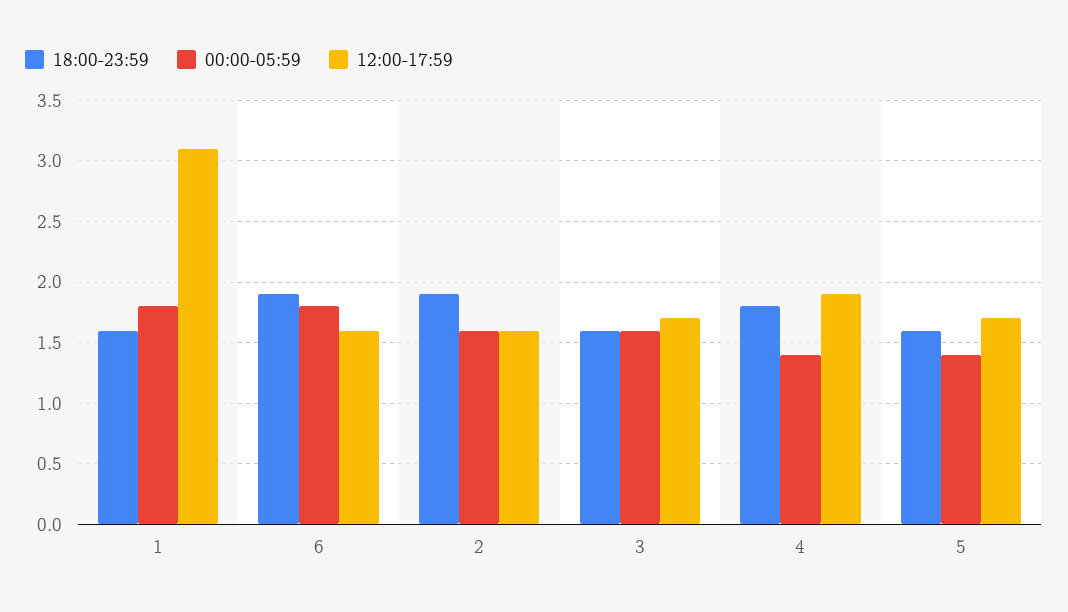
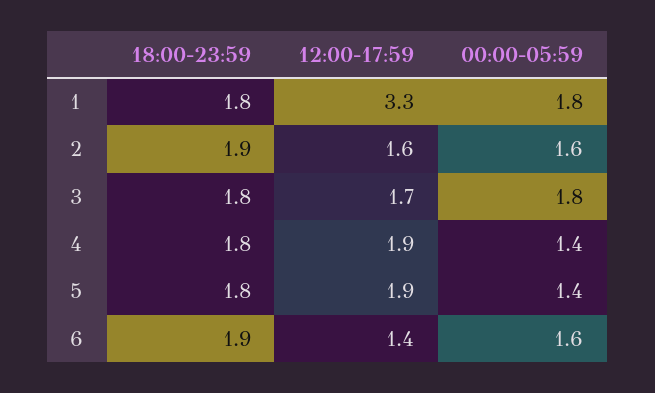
  {
    "18:00-23:59": {
-     "1": 1.6,
+     "1": 1.8,
      "6": 1.9,
      "2": 1.9,
-     "3": 1.6,
+     "3": 1.8,
      "4": 1.8,
-     "5": 1.6
+     "5": 1.8
    },
    "00:00-05:59": {
      "1": 1.8,
-     "6": 1.8,
+     "6": 1.6,
      "2": 1.6,
-     "3": 1.6,
+     "3": 1.8,
      "4": 1.4,
      "5": 1.4
    },
    "12:00-17:59": {
-     "1": 3.1,
+     "1": 3.3,
-     "6": 1.6,
+     "6": 1.4,
      "2": 1.6,
      "3": 1.7,
      "4": 1.9,
-     "5": 1.7
+     "5": 1.9
    }
  }

